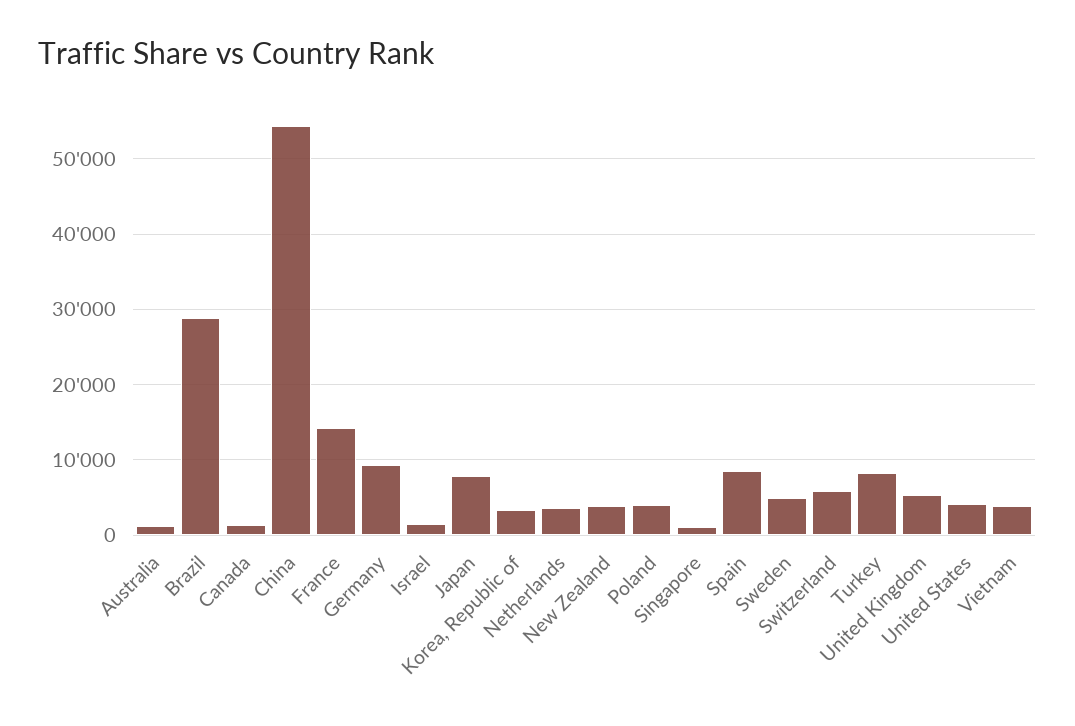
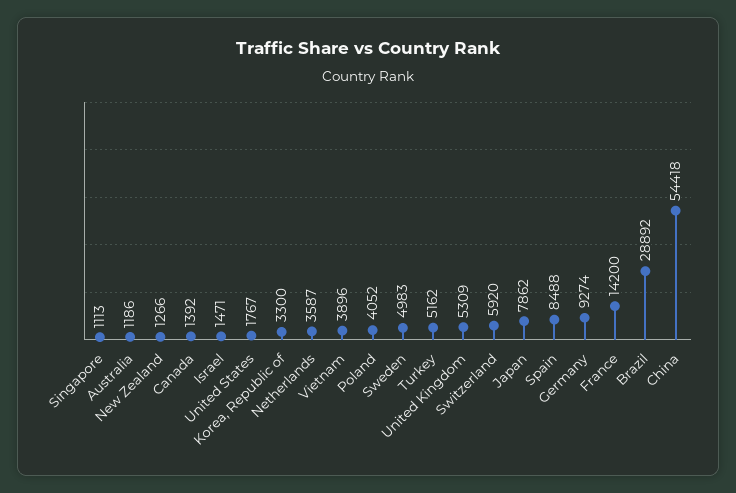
  {
    "Australia": 1186,
    "Brazil": 28892,
    "Canada": 1392,
    "China": 54418,
    "France": 14200,
    "Germany": 9274,
    "Israel": 1471,
    "Japan": 7862,
    "Korea, Republic of": 3300,
    "Netherlands": 3587,
-   "New Zealand": 4000,
+   "New Zealand": 1266,
    "Poland": 4052,
    "Singapore": 1113,
    "Spain": 8488,
    "Sweden": 4983,
    "Switzerland": 5920,
-   "Turkey": 8000,
+   "Turkey": 5162,
    "United Kingdom": 5309,
-   "United States": 4000,
+   "United States": 1767,
    "Vietnam": 3896
  }

